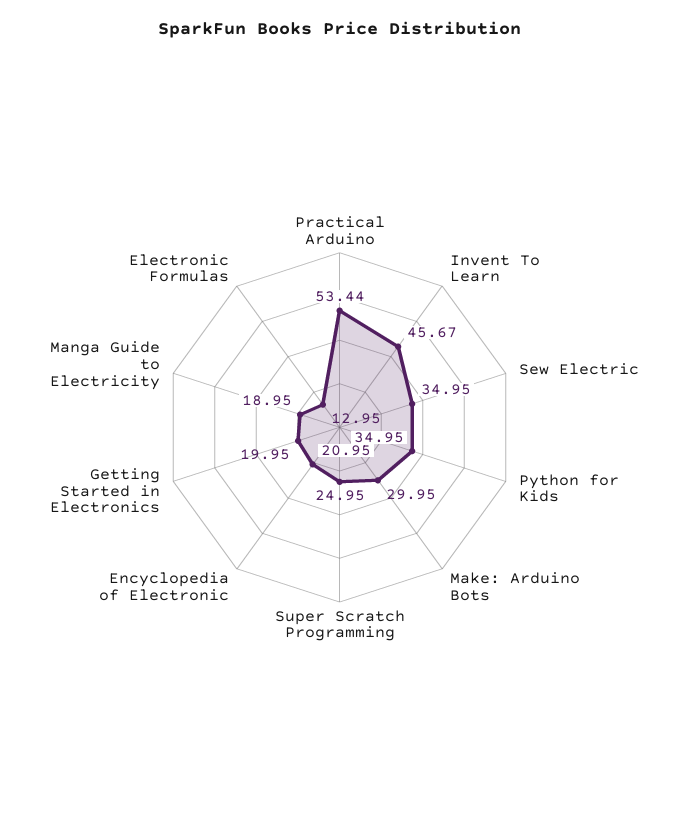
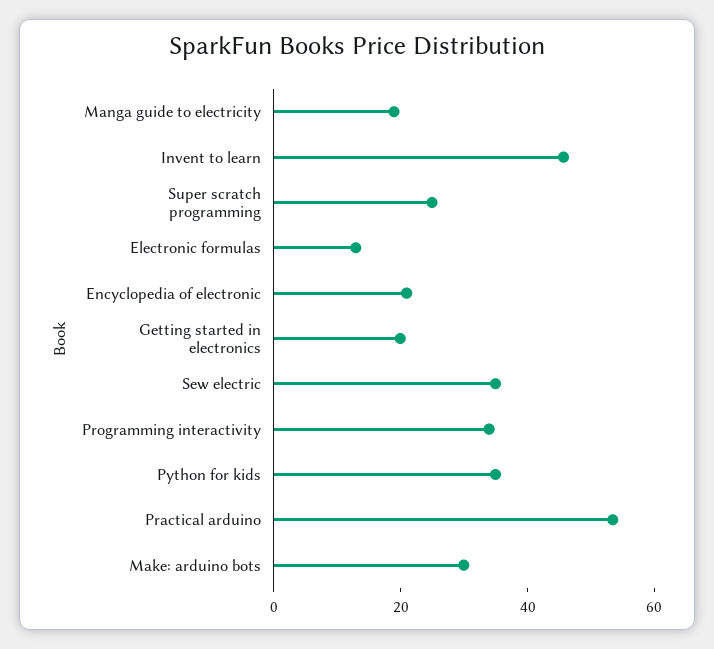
  {
    "Practical Arduino": 53.44,
    "Invent To Learn": 45.67,
    "Sew Electric": 34.95,
    "Python for Kids": 34.95,
    "Make: Arduino Bots": 29.95,
    "Super Scratch Programming": 24.95,
    "Encyclopedia of Electronic": 20.95,
    "Getting Started in Electronics": 19.95,
    "Manga Guide to Electricity": 18.95,
-   "Electronic Formulas": 12.95
+   "Electronic Formulas": 12.95,
+   "Programming interactivity": 35
  }

